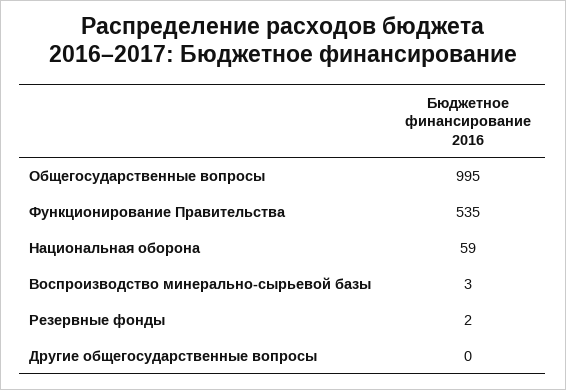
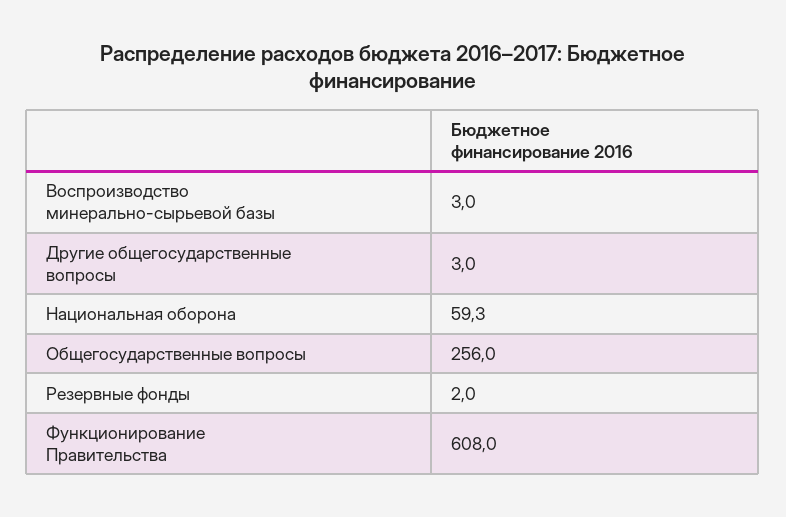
  {
-   "Общегосударственные вопросы": 995,
+   "Общегосударственные вопросы": 256,
-   "Функционирование Правительства": 535,
+   "Функционирование Правительства": 608,
    "Национальная оборона": 59.3,
    "Воспроизводство минерально-сырьевой базы": 3,
    "Резервные фонды": 2,
-   "Другие общегосударственные вопросы": 0
+   "Другие общегосударственные вопросы": 3
  }

